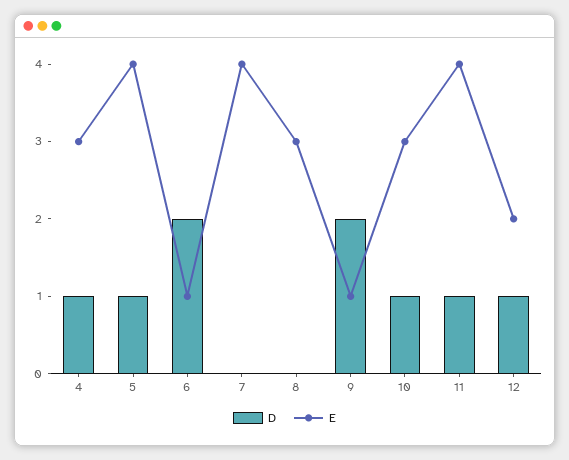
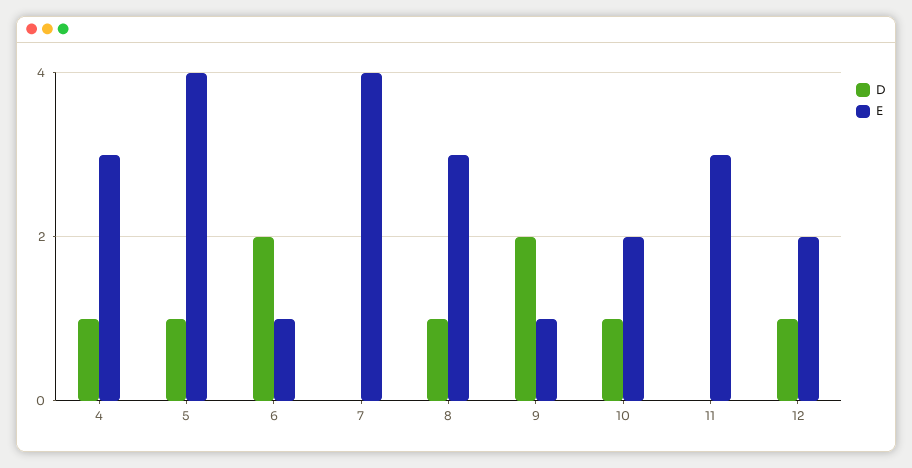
  {
    "D": {
      "4": 1,
      "5": 1,
      "6": 2,
      "7": 0,
-     "8": 0,
+     "8": 1,
      "9": 2,
      "10": 1,
-     "11": 1,
+     "11": 0,
      "12": 1
    },
    "E": {
      "4": 3,
      "5": 4,
      "6": 1,
      "7": 4,
      "8": 3,
      "9": 1,
-     "10": 3,
+     "10": 2,
-     "11": 4,
+     "11": 3,
      "12": 2
    }
  }

